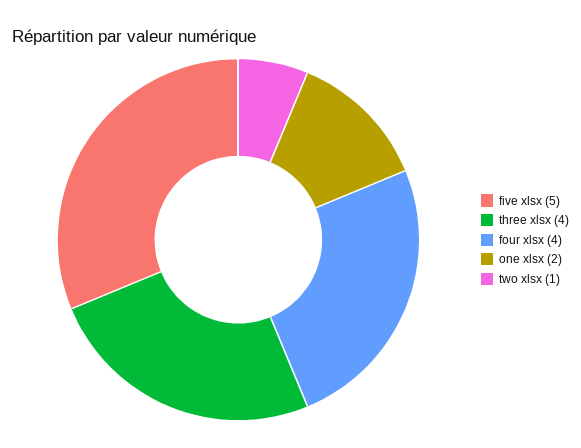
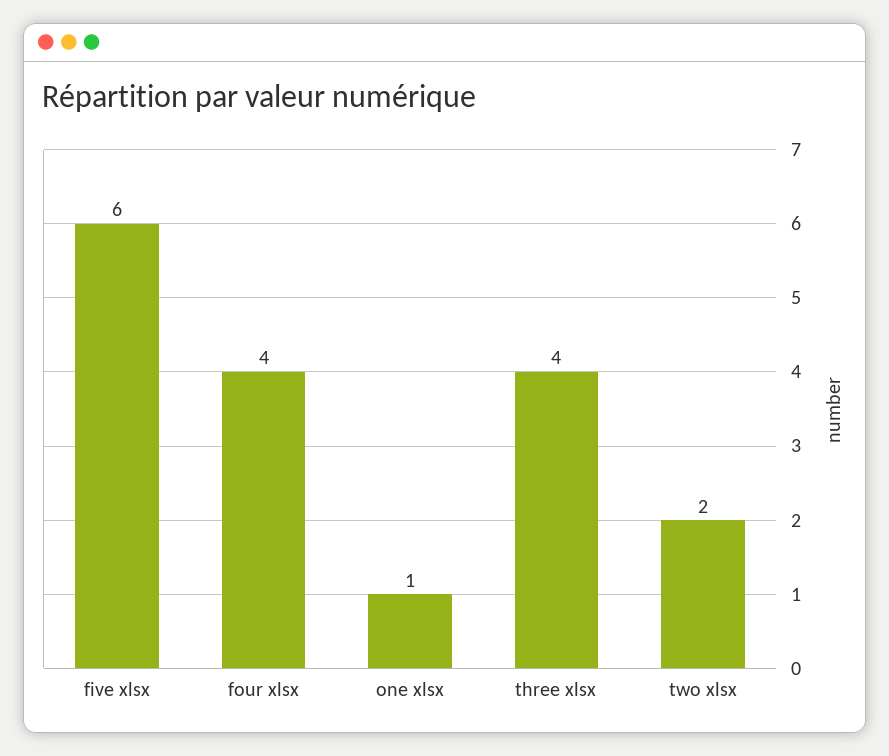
  {
-   "five xlsx": 5,
+   "five xlsx": 6,
    "three xlsx": 4,
    "four xlsx": 4,
-   "one xlsx": 2,
+   "one xlsx": 1,
-   "two xlsx": 1
+   "two xlsx": 2
  }

